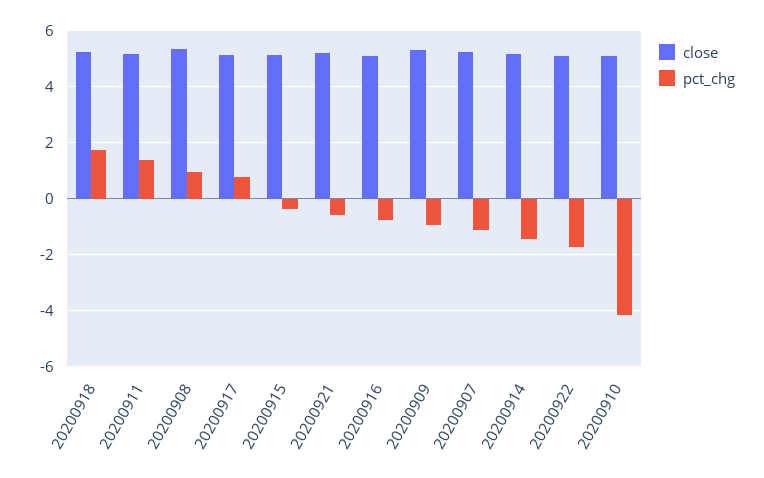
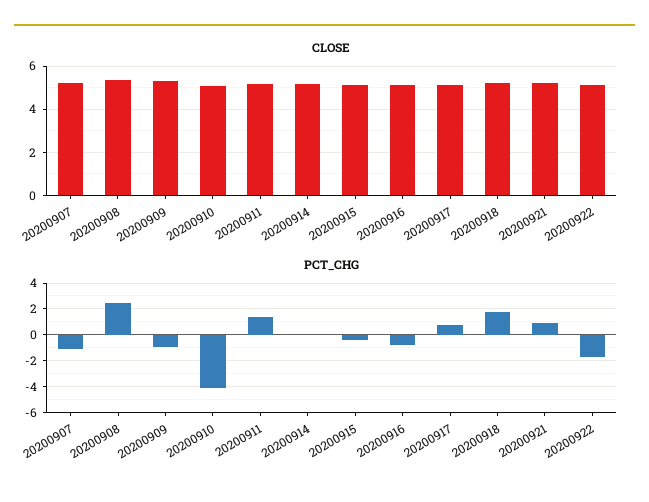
  {
    "close": {
      "20200918": 5.25,
      "20200911": 5.25,
      "20200908": 5.25,
      "20200917": 5.25,
      "20200915": 5.25,
      "20200921": 5.25,
      "20200916": 5,
      "20200909": 5.25,
      "20200907": 5.25,
      "20200914": 5.25,
      "20200922": 5,
      "20200910": 5
    },
    "pct_chg": {
      "20200918": 1.75,
      "20200911": 1.5,
-     "20200908": 1,
+     "20200908": 2.5,
      "20200917": 0.75,
      "20200915": -0.5,
-     "20200921": -0.5,
+     "20200921": 1,
      "20200916": -0.75,
      "20200909": -1,
      "20200907": -1.25,
-     "20200914": -1.5,
+     "20200914": 0,
      "20200922": -1.75,
      "20200910": -4.25
    }
  }

